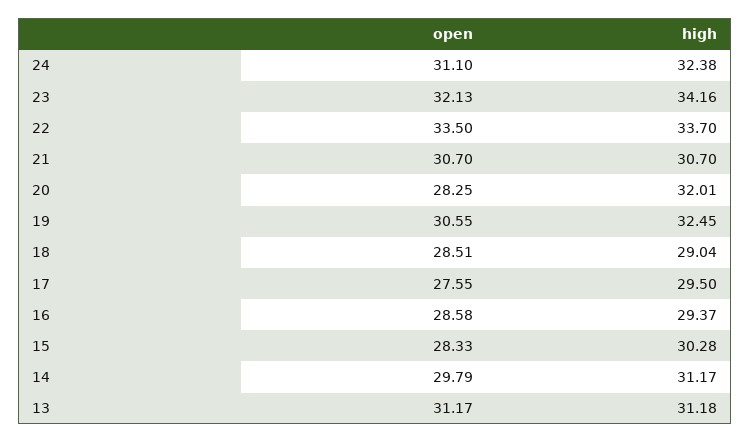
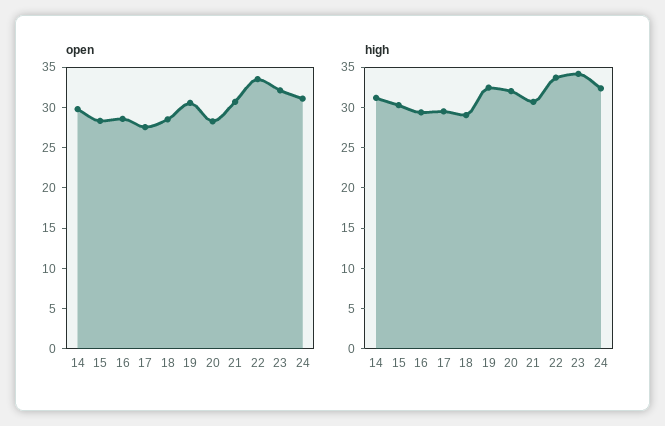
  {
    "open": {
      "24": 31.1,
      "23": 32.13,
      "22": 33.5,
      "21": 30.7,
      "20": 28.25,
      "19": 30.55,
      "18": 28.51,
      "17": 27.55,
      "16": 28.58,
      "15": 28.33,
-     "14": 29.79,
+     "14": 29.79
-     "13": 31.17
    },
    "high": {
      "24": 32.38,
      "23": 34.16,
      "22": 33.7,
      "21": 30.7,
      "20": 32.01,
      "19": 32.45,
      "18": 29.04,
      "17": 29.5,
      "16": 29.37,
      "15": 30.28,
-     "14": 31.17,
+     "14": 31.17
-     "13": 31.18
    }
  }

